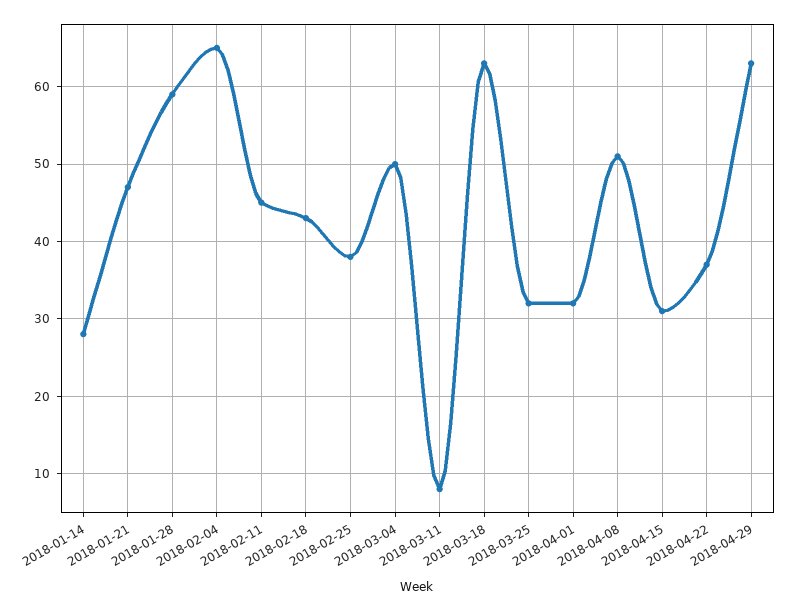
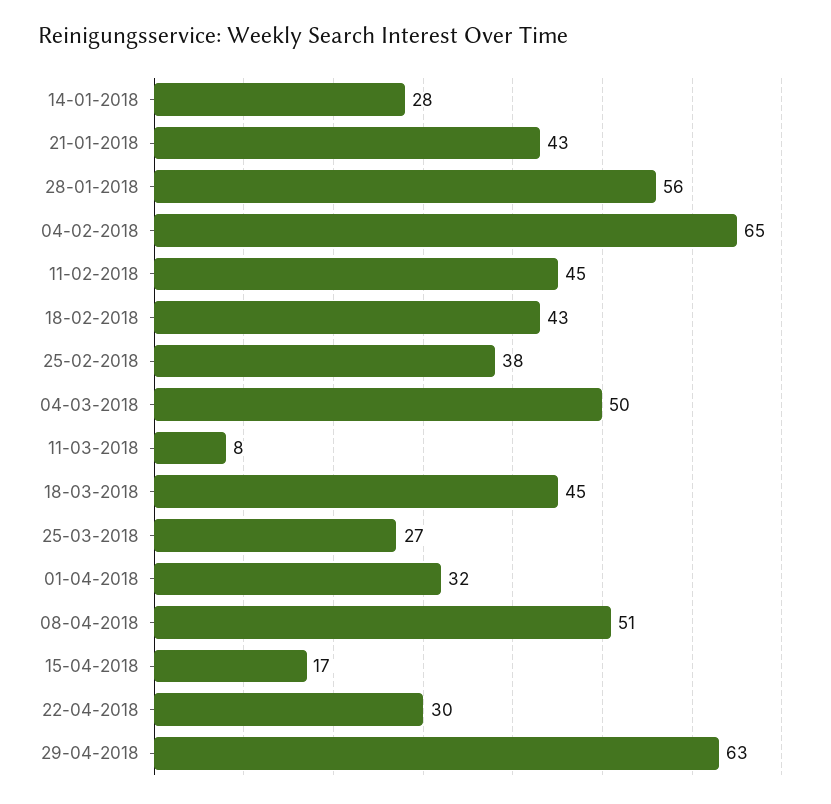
  {
    "2018-01-14": 28,
-   "2018-01-21": 47,
+   "2018-01-21": 43,
-   "2018-01-28": 59,
+   "2018-01-28": 56,
    "2018-02-04": 65,
    "2018-02-11": 45,
    "2018-02-18": 43,
    "2018-02-25": 38,
    "2018-03-04": 50,
    "2018-03-11": 8,
-   "2018-03-18": 63,
+   "2018-03-18": 45,
-   "2018-03-25": 32,
+   "2018-03-25": 27,
    "2018-04-01": 32,
    "2018-04-08": 51,
-   "2018-04-15": 31,
+   "2018-04-15": 17,
-   "2018-04-22": 37,
+   "2018-04-22": 30,
    "2018-04-29": 63
  }

